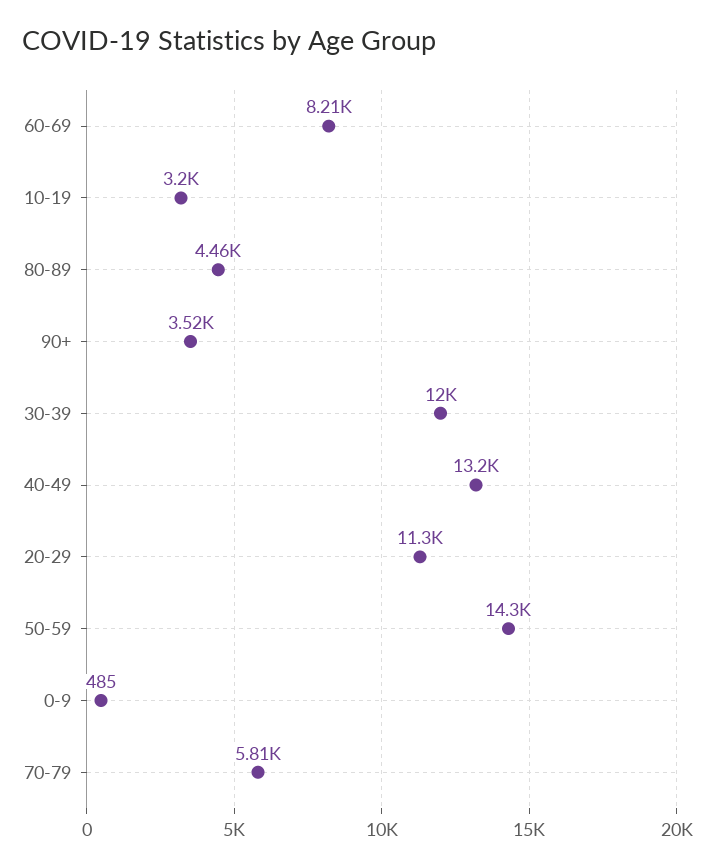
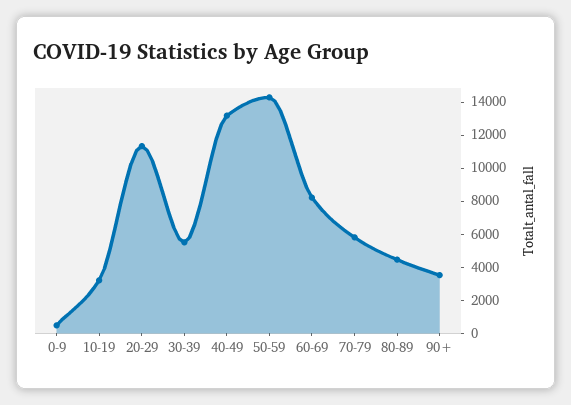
  {
    "60-69": 8210,
    "10-19": 3200,
    "80-89": 4460,
    "90+": 3520,
-   "30-39": 12000,
+   "30-39": 5500,
    "40-49": 13200,
    "20-29": 11300,
    "50-59": 14300,
    "0-9": 485,
    "70-79": 5810
  }

